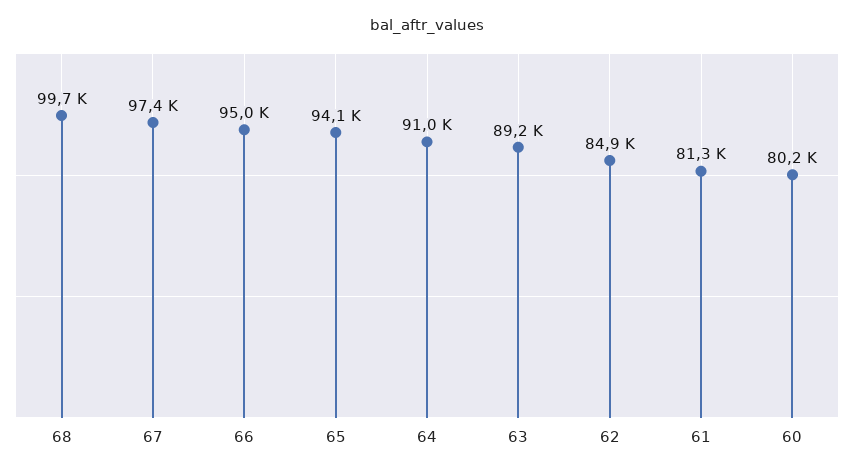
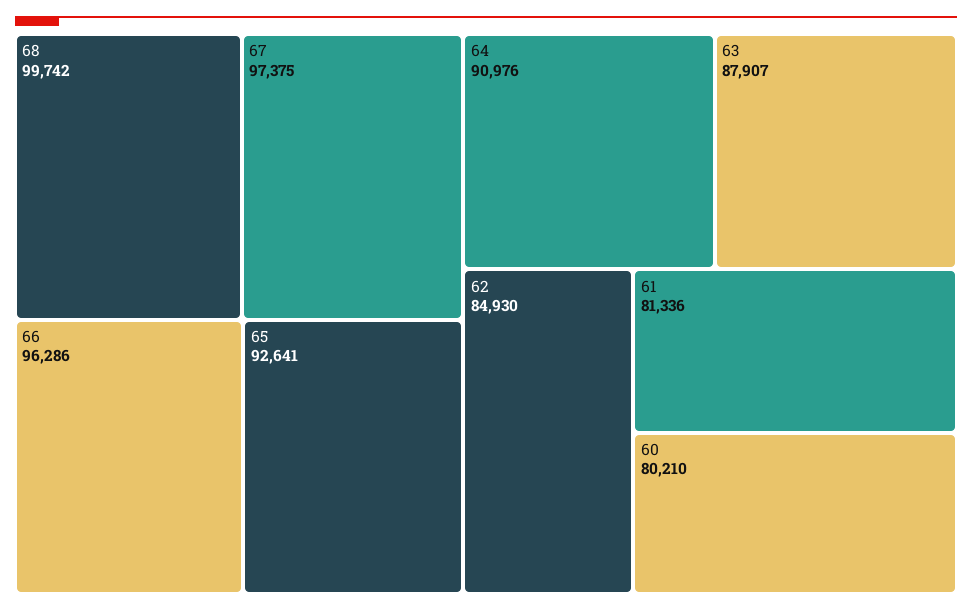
  {
    "68": 99742,
    "67": 97375,
-   "66": 95000,
+   "66": 96286,
-   "65": 94100,
+   "65": 92641,
    "64": 90976,
-   "63": 89200,
+   "63": 87907,
    "62": 84930,
    "61": 81336,
    "60": 80210
  }

